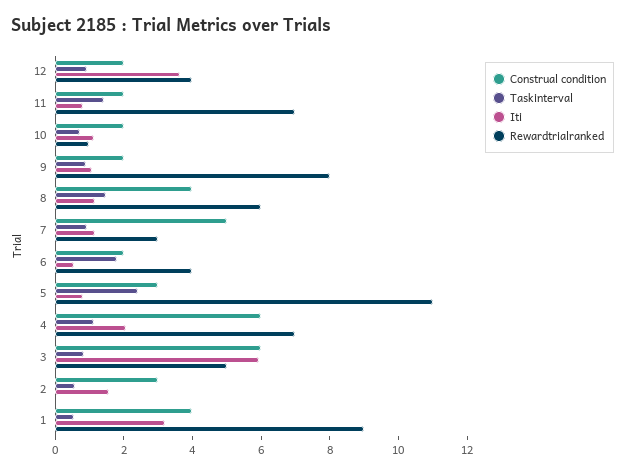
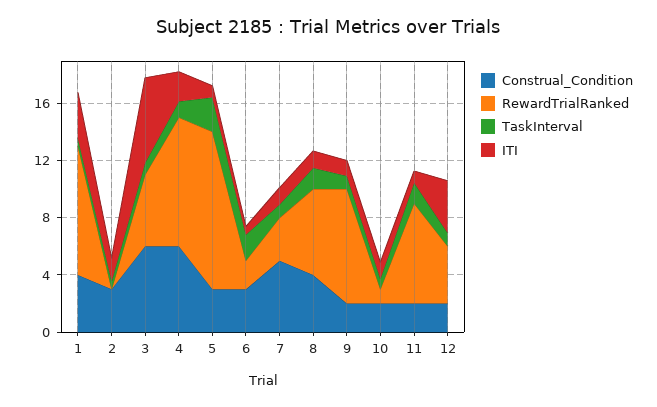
  {
    "Construal condition": {
      "12": 2,
      "11": 2,
      "10": 2,
      "9": 2,
      "8": 4,
      "7": 5,
-     "6": 2,
+     "6": 3,
      "5": 3,
      "4": 6,
      "3": 6,
      "2": 3,
      "1": 4
    },
    "Taskinterval": {
      "12": 1,
      "11": 1.5,
      "10": 0.5,
      "9": 1,
      "8": 1.5,
      "7": 1,
      "6": 2,
      "5": 2.5,
      "4": 1,
      "3": 1,
      "2": 0.5,
      "1": 0.5
    },
    "Iti": {
      "12": 3.5,
      "11": 1,
      "10": 1,
      "9": 1,
      "8": 1,
      "7": 1,
      "6": 0.5,
      "5": 1,
      "4": 2,
      "3": 6,
      "2": 1.5,
      "1": 3
    },
    "Rewardtrialranked": {
      "12": 4,
      "11": 7,
      "10": 1,
      "9": 8,
      "8": 6,
      "7": 3,
-     "6": 4,
+     "6": 2,
      "5": 11,
-     "4": 7,
+     "4": 9,
      "3": 5,
      "2": 0,
      "1": 9
    }
  }

